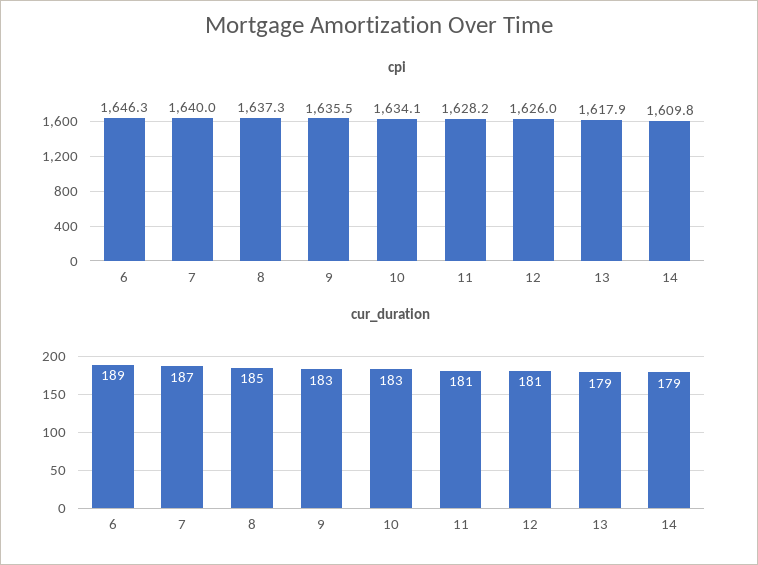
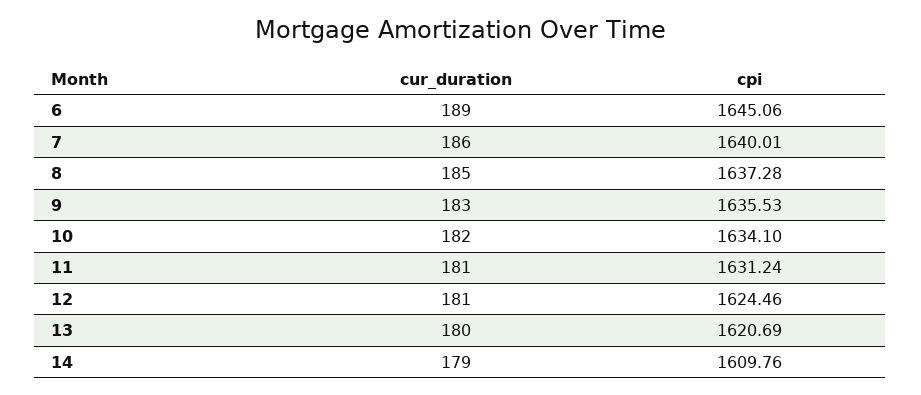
  {
    "cpi": {
-     "6": 1646.3,
+     "6": 1645.06,
      "7": 1640.01,
      "8": 1637.28,
      "9": 1635.53,
      "10": 1634.1,
-     "11": 1628.2,
+     "11": 1631.24,
-     "12": 1626,
+     "12": 1624.46,
-     "13": 1617.9,
+     "13": 1620.69,
      "14": 1609.76
    },
    "cur_duration": {
      "6": 189,
-     "7": 187,
+     "7": 186,
      "8": 185,
      "9": 183,
-     "10": 183,
+     "10": 182,
      "11": 181,
      "12": 181,
-     "13": 179,
+     "13": 180,
      "14": 179
    }
  }

